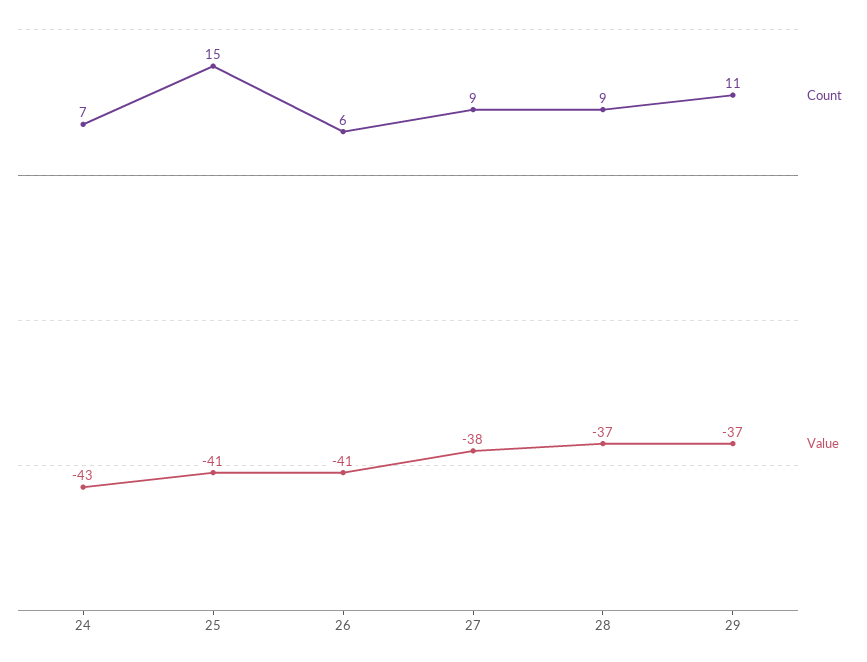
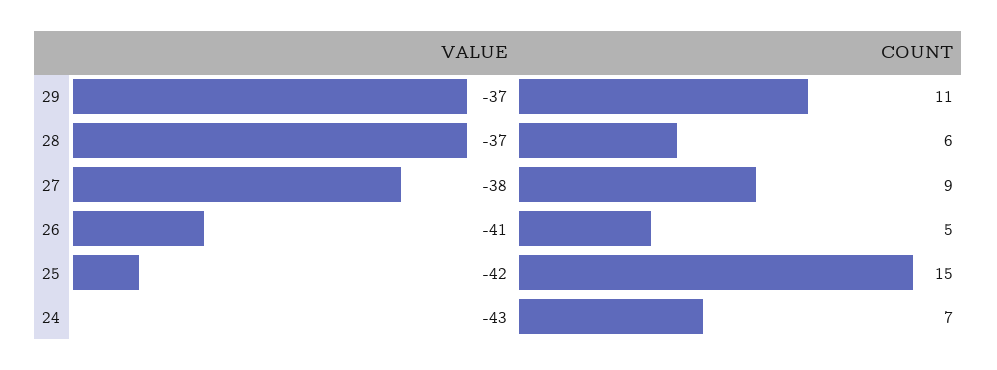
  {
    "Count": {
      "24": 7,
      "25": 15,
-     "26": 6,
+     "26": 5,
      "27": 9,
-     "28": 9,
+     "28": 6,
      "29": 11
    },
    "Value": {
      "24": -43,
-     "25": -41,
+     "25": -42,
      "26": -41,
      "27": -38,
      "28": -37,
      "29": -37
    }
  }

